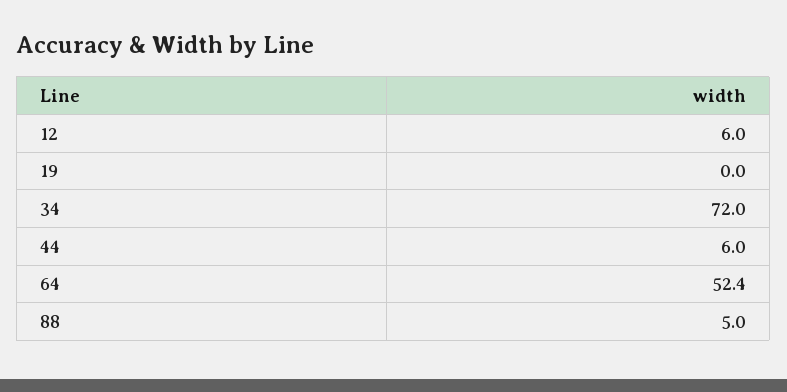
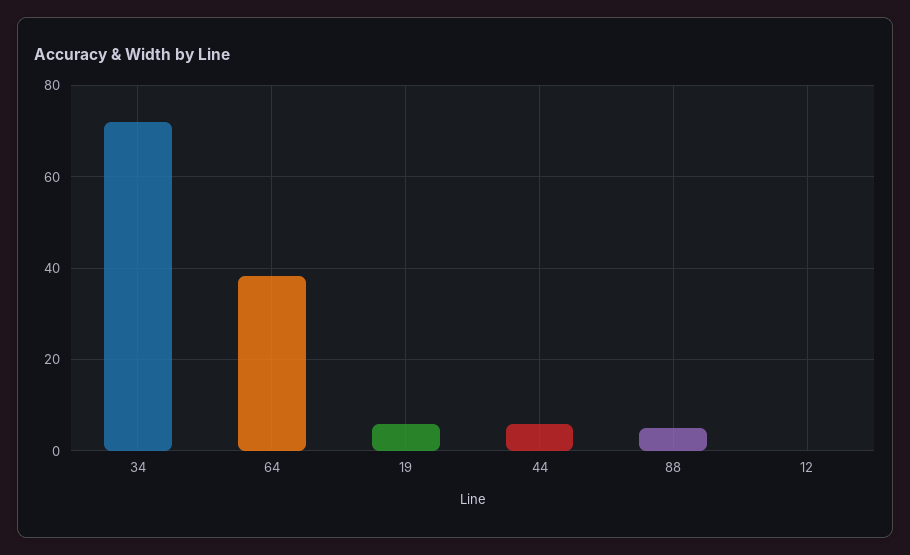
  {
-   "12": 6,
+   "12": 0,
-   "19": 0,
+   "19": 6,
    "34": 72,
    "44": 6,
-   "64": 52.4,
+   "64": 38,
    "88": 5
  }

